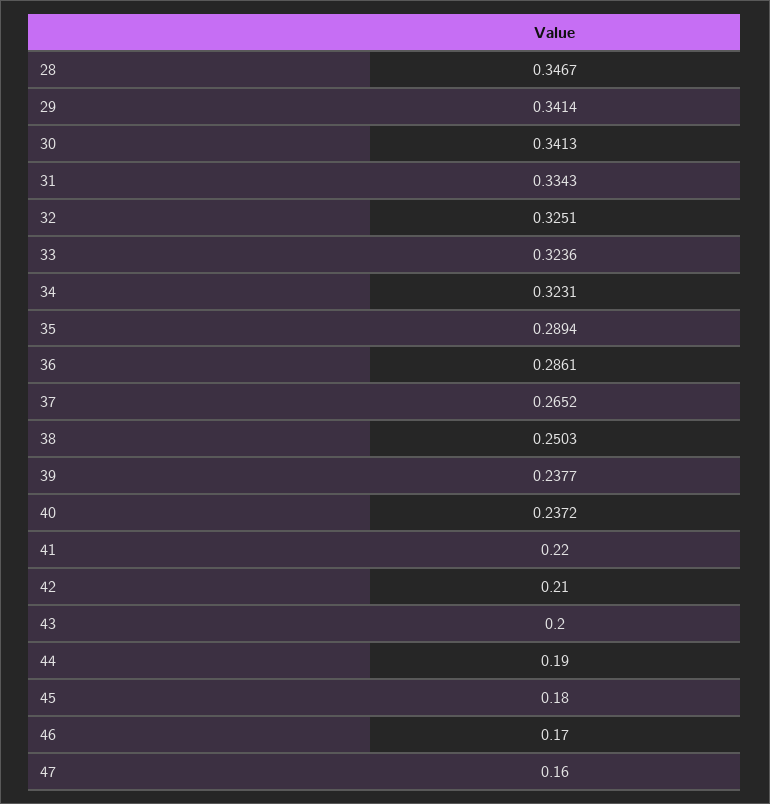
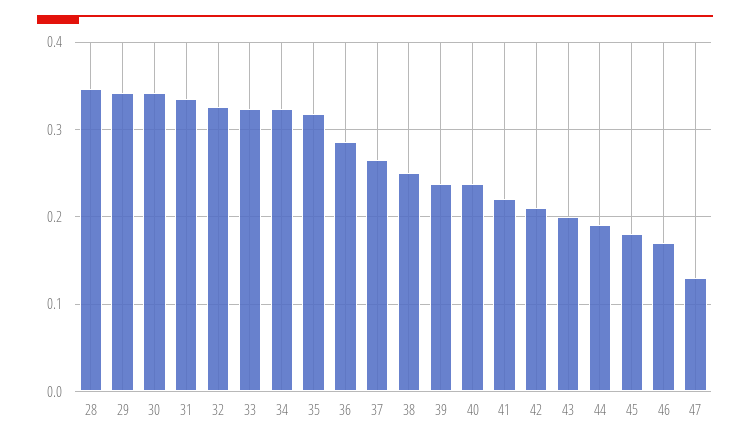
  {
    "28": 0.3467,
    "29": 0.3414,
    "30": 0.3413,
    "31": 0.3343,
    "32": 0.3251,
    "33": 0.3236,
    "34": 0.3231,
-   "35": 0.2894,
+   "35": 0.32,
    "36": 0.2861,
    "37": 0.2652,
    "38": 0.2503,
    "39": 0.2377,
    "40": 0.2372,
    "41": 0.22,
    "42": 0.21,
    "43": 0.2,
    "44": 0.19,
    "45": 0.18,
    "46": 0.17,
-   "47": 0.16
+   "47": 0.13
  }

